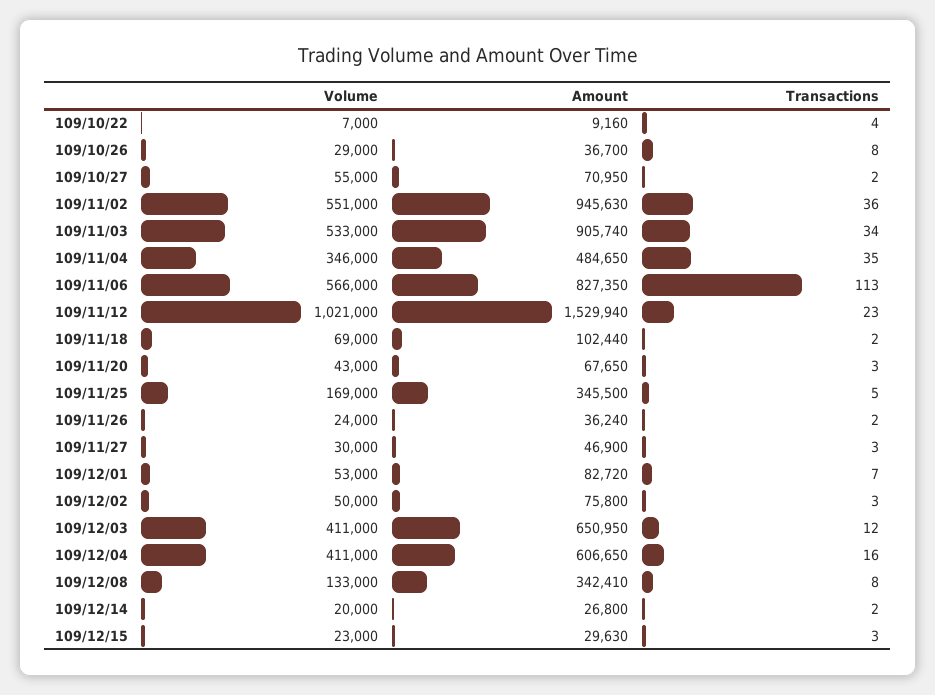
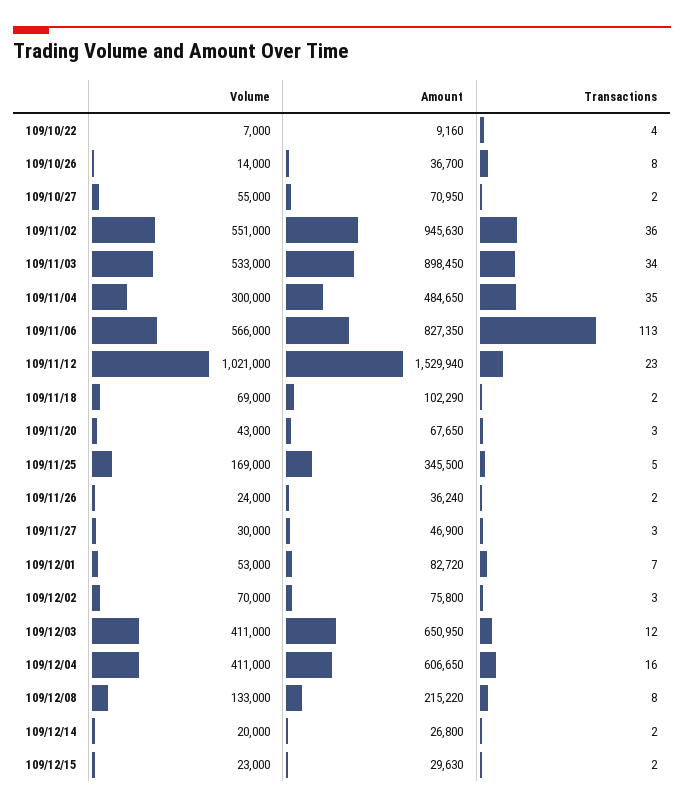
  {
    "Volume": {
      "109/10/22": 7000,
-     "109/10/26": 29000,
+     "109/10/26": 14000,
      "109/10/27": 55000,
      "109/11/02": 551000,
      "109/11/03": 533000,
-     "109/11/04": 346000,
+     "109/11/04": 300000,
      "109/11/06": 566000,
      "109/11/12": 1021000,
      "109/11/18": 69000,
      "109/11/20": 43000,
      "109/11/25": 169000,
      "109/11/26": 24000,
      "109/11/27": 30000,
      "109/12/01": 53000,
-     "109/12/02": 50000,
+     "109/12/02": 70000,
      "109/12/03": 411000,
      "109/12/04": 411000,
      "109/12/08": 133000,
      "109/12/14": 20000,
      "109/12/15": 23000
    },
    "Amount": {
      "109/10/22": 9160,
      "109/10/26": 36700,
      "109/10/27": 70950,
      "109/11/02": 945630,
-     "109/11/03": 905740,
+     "109/11/03": 898450,
      "109/11/04": 484650,
      "109/11/06": 827350,
      "109/11/12": 1529940,
-     "109/11/18": 102440,
+     "109/11/18": 102290,
      "109/11/20": 67650,
      "109/11/25": 345500,
      "109/11/26": 36240,
      "109/11/27": 46900,
      "109/12/01": 82720,
      "109/12/02": 75800,
      "109/12/03": 650950,
      "109/12/04": 606650,
-     "109/12/08": 342410,
+     "109/12/08": 215220,
      "109/12/14": 26800,
      "109/12/15": 29630
    },
    "Transactions": {
      "109/10/22": 4,
      "109/10/26": 8,
      "109/10/27": 2,
      "109/11/02": 36,
      "109/11/03": 34,
      "109/11/04": 35,
      "109/11/06": 113,
      "109/11/12": 23,
      "109/11/18": 2,
      "109/11/20": 3,
      "109/11/25": 5,
      "109/11/26": 2,
      "109/11/27": 3,
      "109/12/01": 7,
      "109/12/02": 3,
      "109/12/03": 12,
      "109/12/04": 16,
      "109/12/08": 8,
      "109/12/14": 2,
-     "109/12/15": 3
+     "109/12/15": 2
    }
  }

